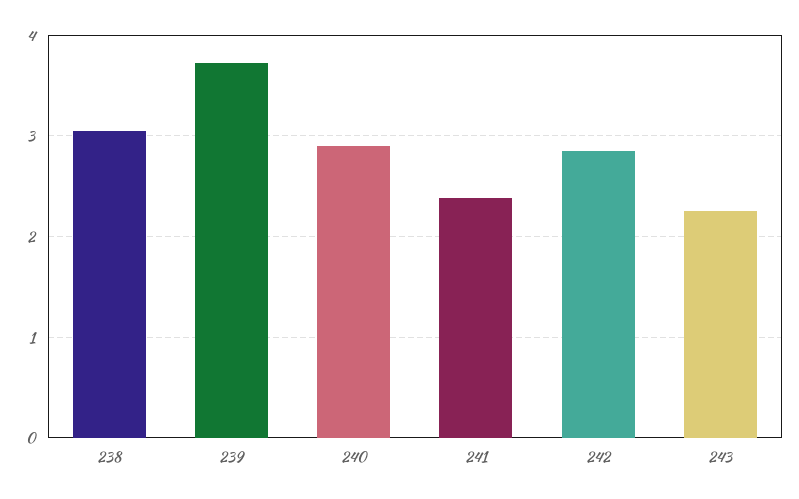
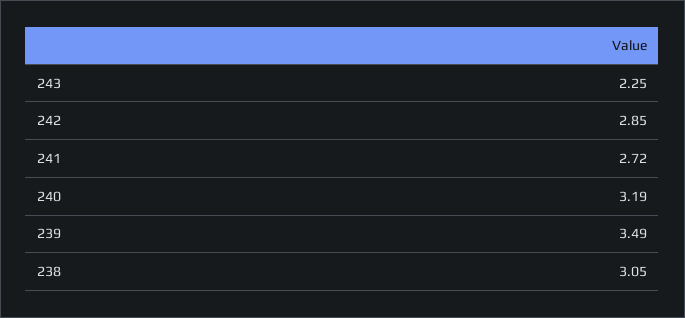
  {
    "238": 3.05,
-   "239": 3.7,
+   "239": 3.49,
-   "240": 2.9,
+   "240": 3.19,
-   "241": 2.4,
+   "241": 2.72,
    "242": 2.85,
    "243": 2.25
  }

